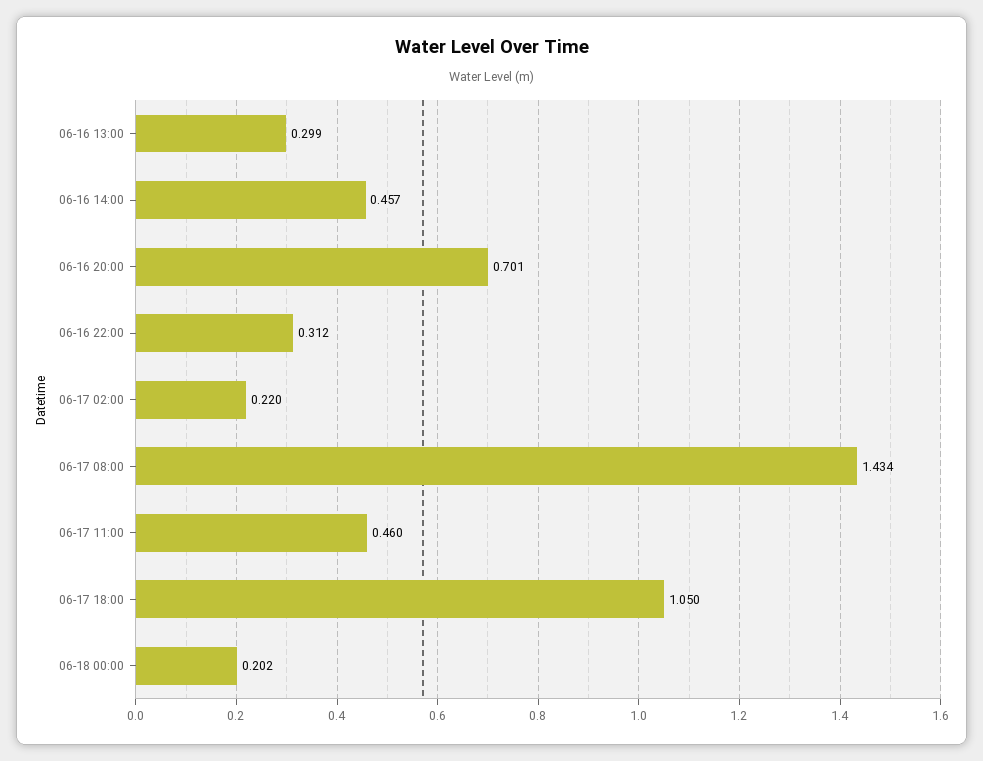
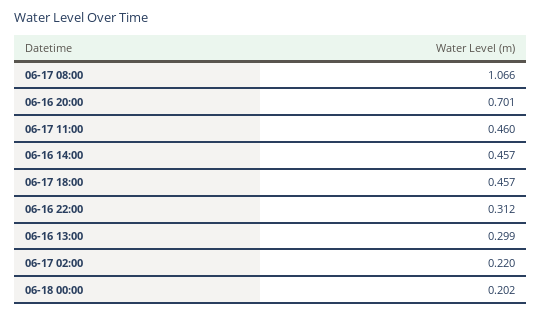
  {
    "06-16 13:00": 0.299,
    "06-16 14:00": 0.457,
    "06-16 20:00": 0.701,
    "06-16 22:00": 0.312,
    "06-17 02:00": 0.22,
-   "06-17 08:00": 1.434,
+   "06-17 08:00": 1.066,
    "06-17 11:00": 0.46,
-   "06-17 18:00": 1.05,
+   "06-17 18:00": 0.457,
    "06-18 00:00": 0.202
  }

